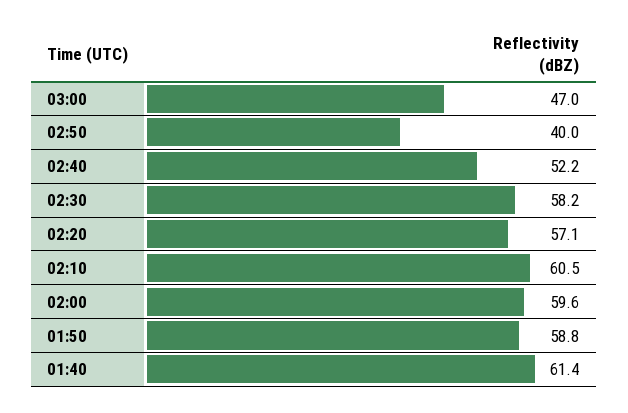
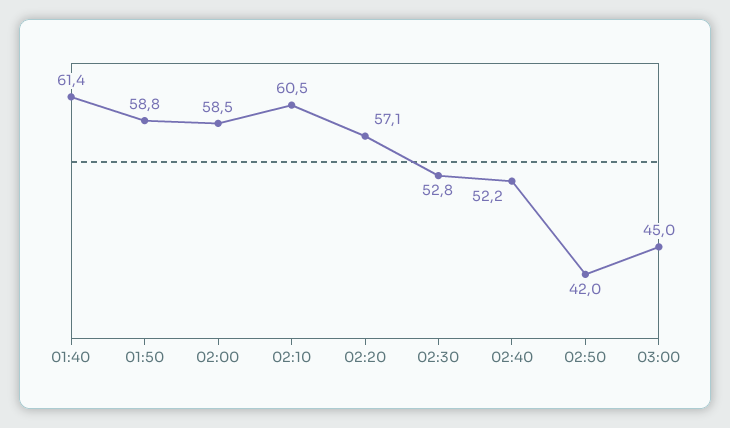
  {
-   "03:00": 47,
+   "03:00": 45,
-   "02:50": 40,
+   "02:50": 42,
    "02:40": 52.2,
-   "02:30": 58.2,
+   "02:30": 52.8,
    "02:20": 57.1,
    "02:10": 60.5,
-   "02:00": 59.6,
+   "02:00": 58.5,
    "01:50": 58.8,
    "01:40": 61.4
  }

